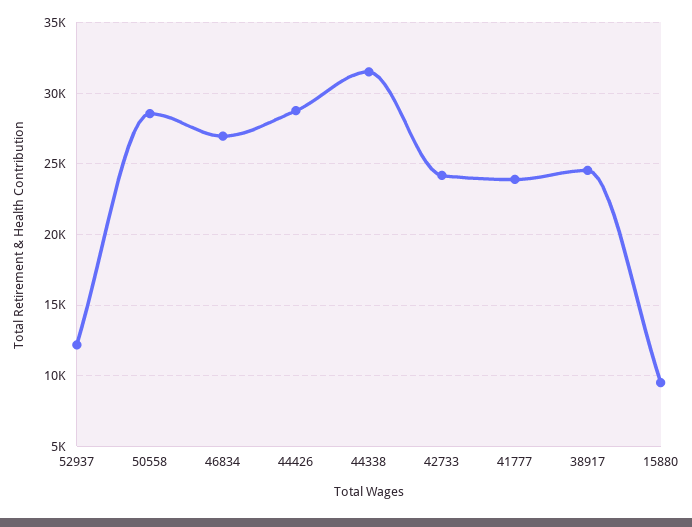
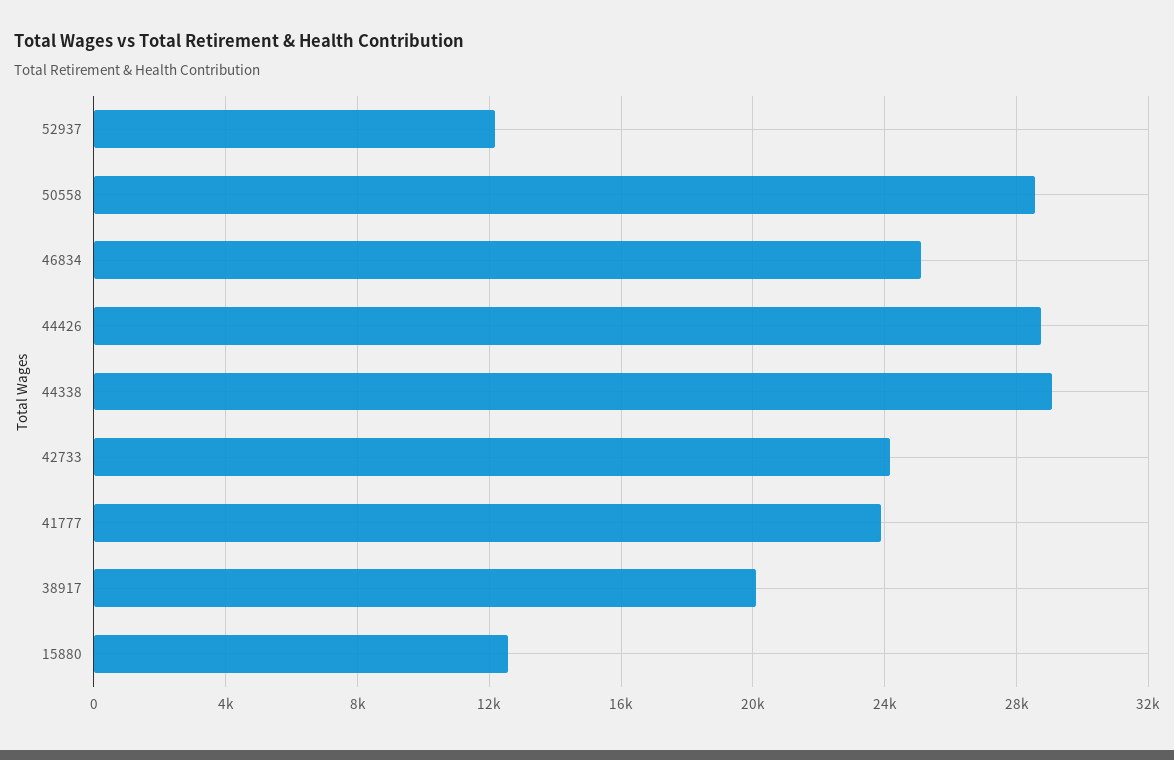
  {
    "52937": 12000,
    "50558": 28500,
-   "46834": 27000,
+   "46834": 25000,
    "44426": 29000,
-   "44338": 31500,
+   "44338": 29000,
    "42733": 24000,
    "41777": 24000,
-   "38917": 24500,
+   "38917": 20000,
-   "15880": 9500
+   "15880": 12500
  }

